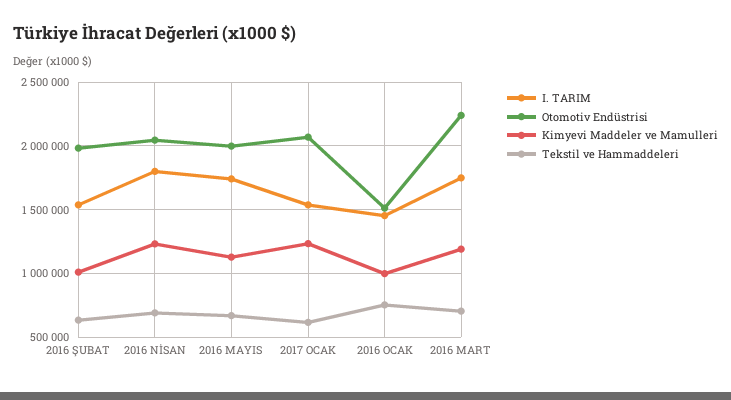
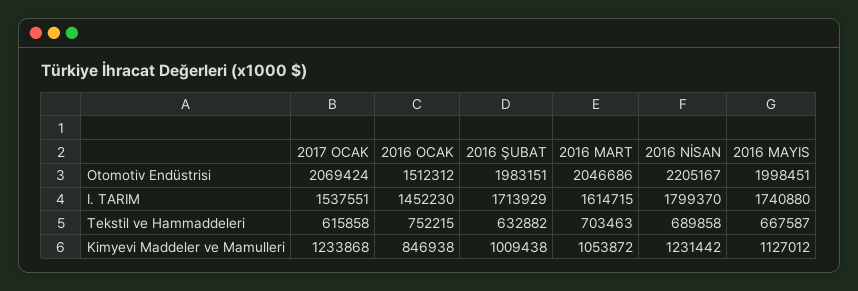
  {
    "I. TARIM": {
-     "2016 ŞUBAT": 1550000,
+     "2016 ŞUBAT": 1713929,
      "2016 NİSAN": 1799370,
      "2016 MAYIS": 1740880,
      "2017 OCAK": 1537551,
      "2016 OCAK": 1452230,
-     "2016 MART": 1750000
+     "2016 MART": 1614715
    },
    "Otomotiv Endüstrisi": {
      "2016 ŞUBAT": 1983151,
-     "2016 NİSAN": 2050000,
+     "2016 NİSAN": 2205167,
      "2016 MAYIS": 1998451,
      "2017 OCAK": 2069424,
      "2016 OCAK": 1512312,
-     "2016 MART": 2250000
+     "2016 MART": 2046686
    },
    "Kimyevi Maddeler ve Mamulleri": {
      "2016 ŞUBAT": 1009438,
      "2016 NİSAN": 1231442,
      "2016 MAYIS": 1127012,
      "2017 OCAK": 1233868,
-     "2016 OCAK": 1000000,
+     "2016 OCAK": 846938,
-     "2016 MART": 1200000
+     "2016 MART": 1053872
    },
    "Tekstil ve Hammaddeleri": {
      "2016 ŞUBAT": 632882,
      "2016 NİSAN": 689858,
      "2016 MAYIS": 667587,
      "2017 OCAK": 615858,
      "2016 OCAK": 752215,
      "2016 MART": 703463
    }
  }

